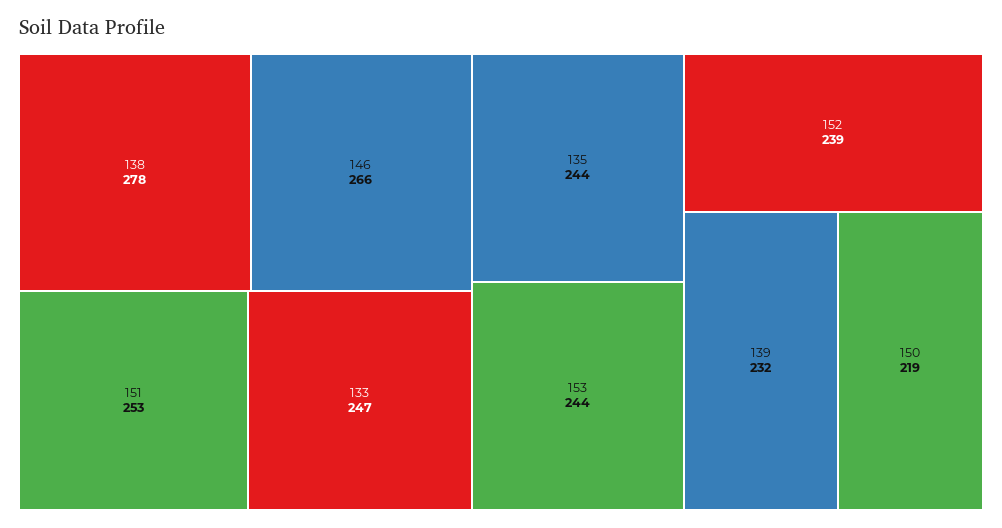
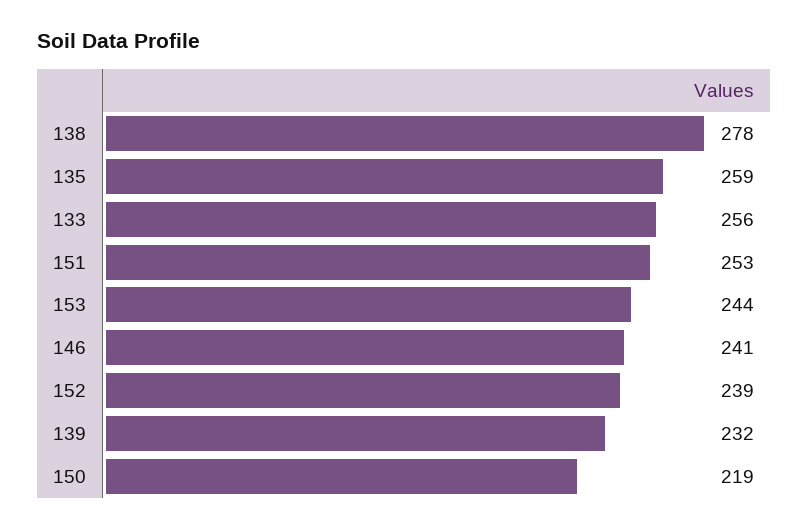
  {
    "138": 278,
-   "146": 266,
+   "146": 241,
    "151": 253,
-   "133": 247,
+   "133": 256,
-   "135": 244,
+   "135": 259,
    "153": 244,
    "152": 239,
    "139": 232,
    "150": 219
  }

